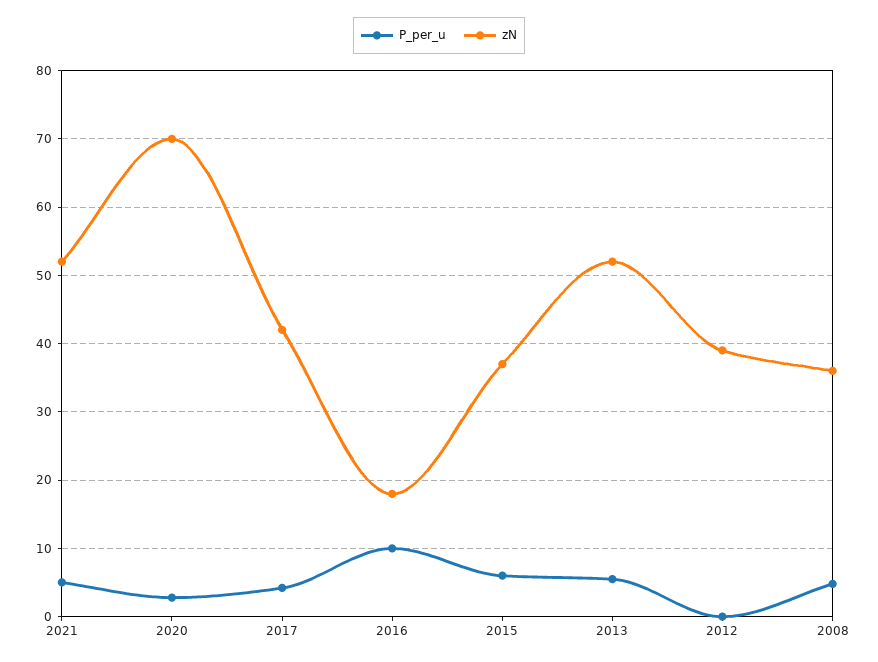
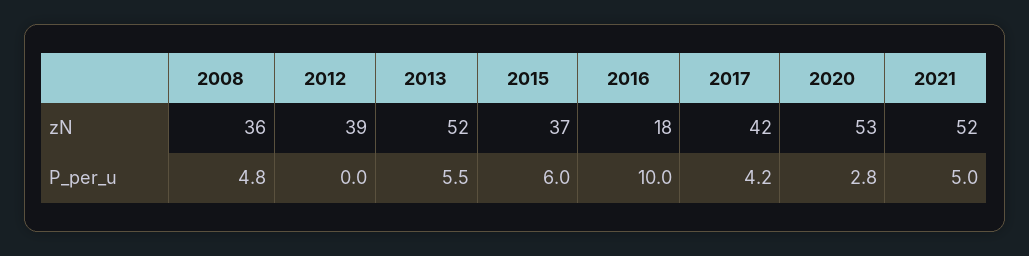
  {
    "P_per_u": {
      "2021": 5,
      "2020": 2.8,
      "2017": 4.2,
      "2016": 10,
      "2015": 6,
      "2013": 5.5,
      "2012": 0,
      "2008": 4.8
    },
    "zN": {
      "2021": 52,
-     "2020": 70,
+     "2020": 53,
      "2017": 42,
      "2016": 18,
      "2015": 37,
      "2013": 52,
      "2012": 39,
      "2008": 36
    }
  }

